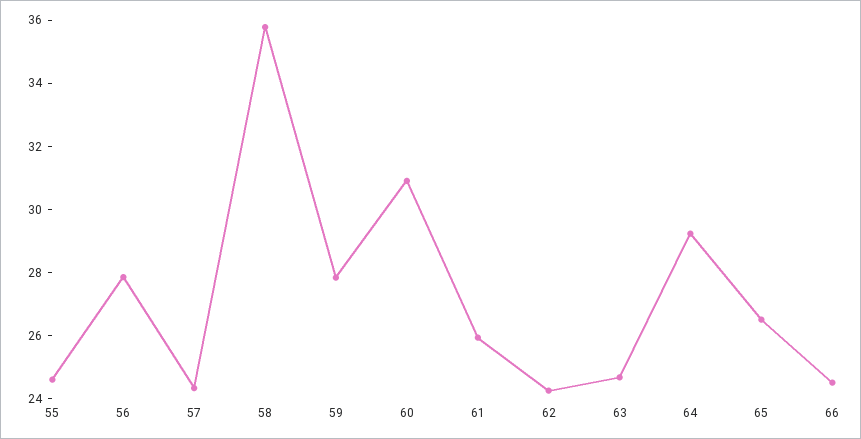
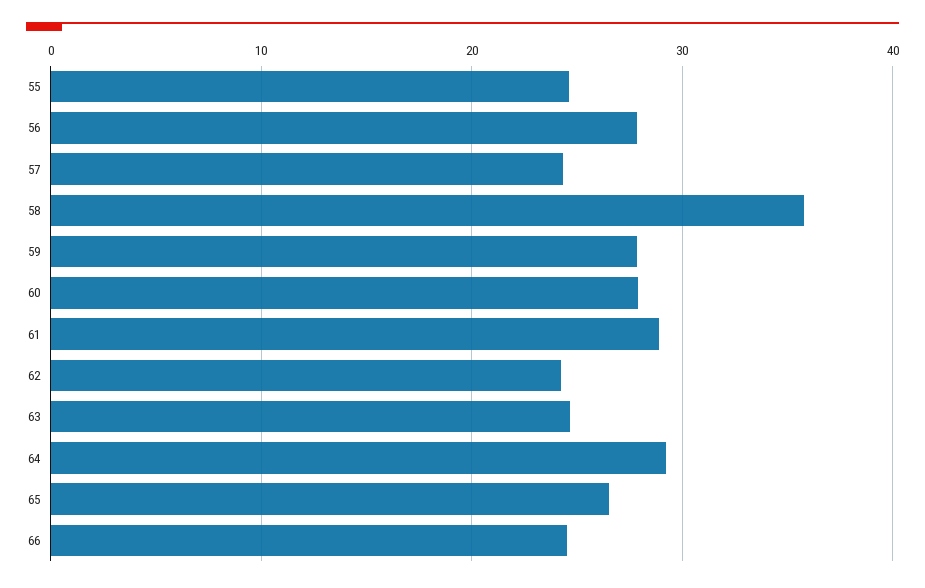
  {
    "55": 24.5,
    "56": 28,
    "57": 24.5,
    "58": 36,
    "59": 28,
-   "60": 31,
+   "60": 28,
-   "61": 26,
+   "61": 29,
    "62": 24.5,
    "63": 24.5,
    "64": 29,
    "65": 26.5,
    "66": 24.5
  }

